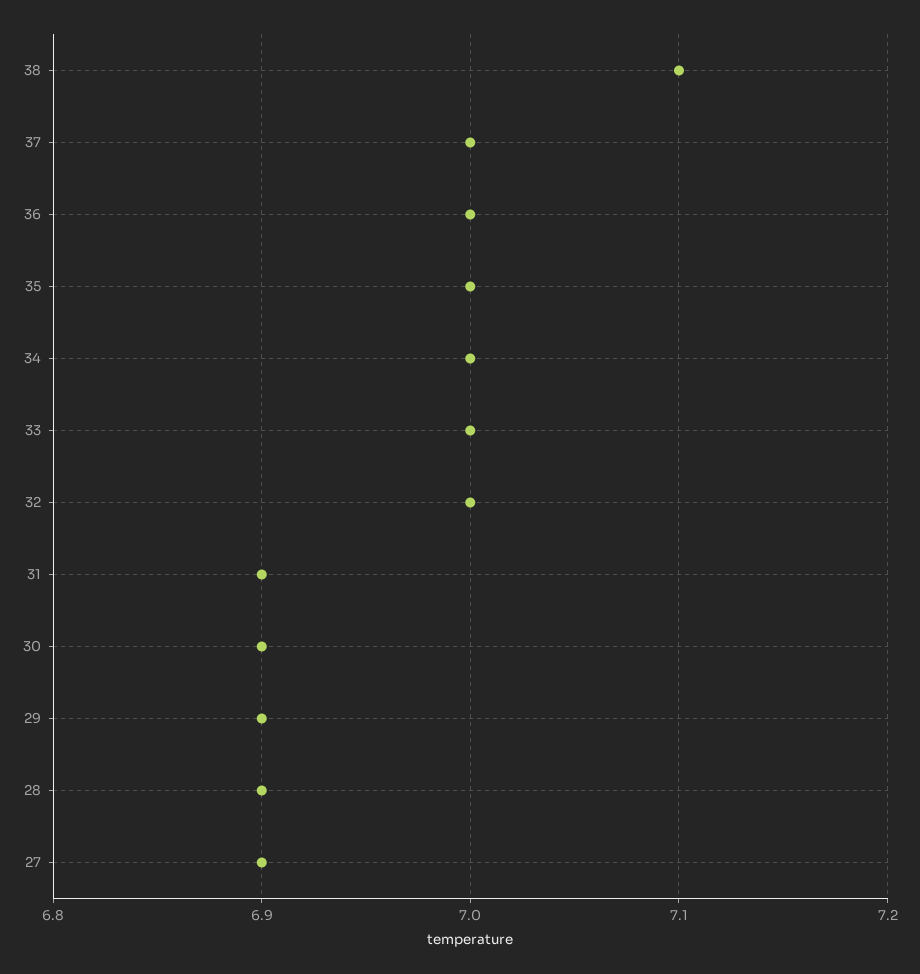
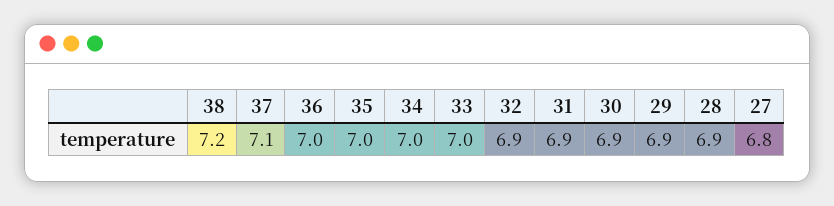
  {
-   "38": 7.1,
+   "38": 7.2,
-   "37": 7,
+   "37": 7.1,
    "36": 7,
    "35": 7,
    "34": 7,
    "33": 7,
-   "32": 7,
+   "32": 6.9,
    "31": 6.9,
    "30": 6.9,
    "29": 6.9,
    "28": 6.9,
-   "27": 6.9
+   "27": 6.8
  }

